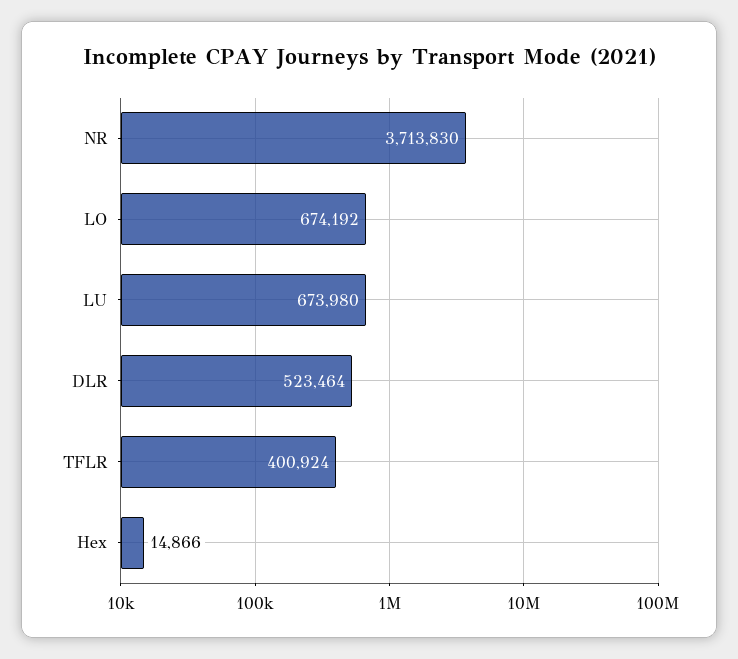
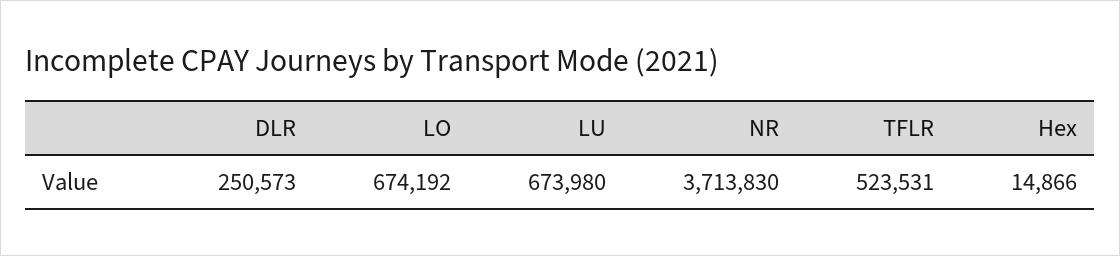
  {
    "NR": 3713830,
    "LO": 674192,
    "LU": 673980,
-   "DLR": 523464,
+   "DLR": 250573,
-   "TFLR": 400924,
+   "TFLR": 523531,
    "Hex": 14866
  }

